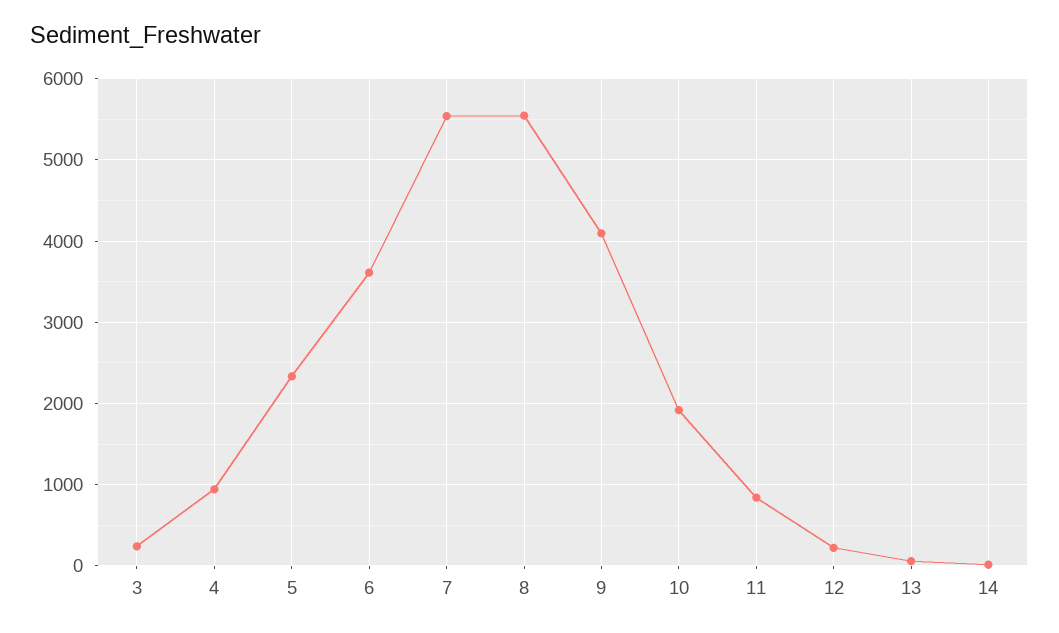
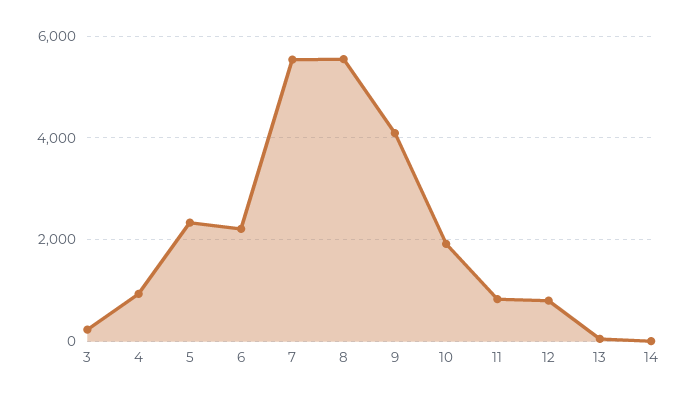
  {
    "3": 200,
    "4": 900,
    "5": 2300,
-   "6": 3600,
+   "6": 2200,
    "7": 5500,
    "8": 5500,
    "9": 4100,
    "10": 1900,
    "11": 800,
-   "12": 200,
+   "12": 800,
    "13": 100,
    "14": 0
  }

